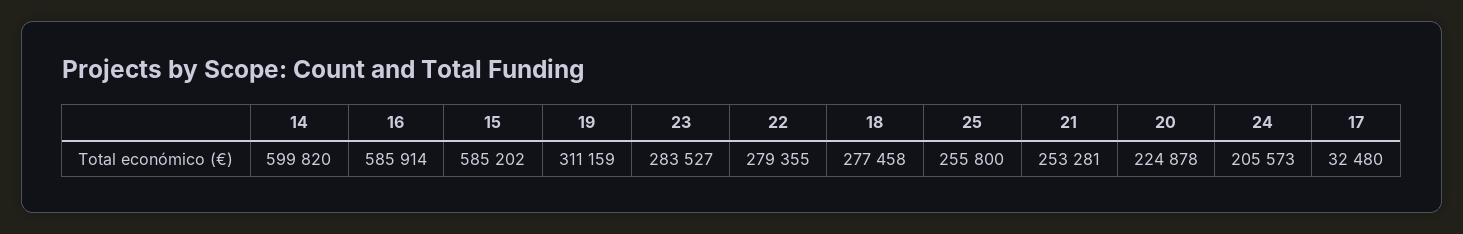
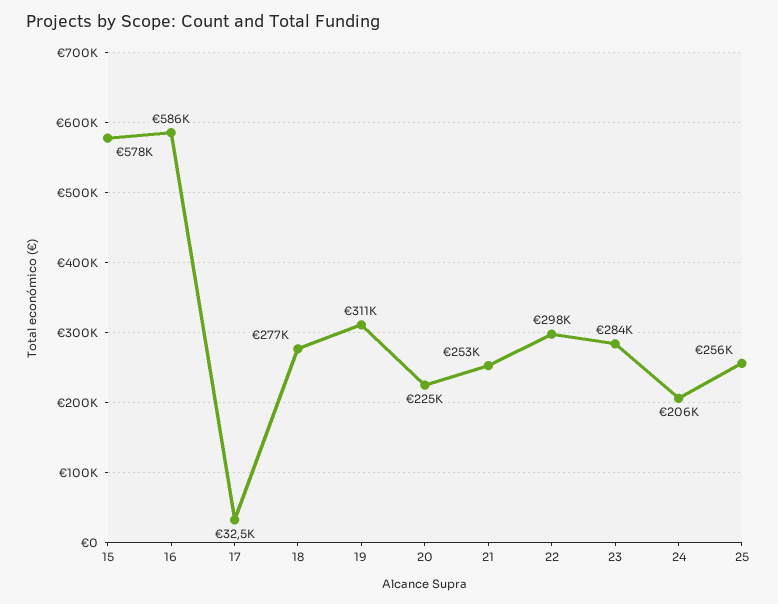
  {
-   "14": 599820,
    "16": 585914,
-   "15": 585202,
+   "15": 578000,
    "19": 311159,
    "23": 283527,
-   "22": 279355,
+   "22": 298000,
    "18": 277458,
    "25": 255800,
    "21": 253281,
    "20": 224878,
    "24": 205573,
    "17": 32480
  }

